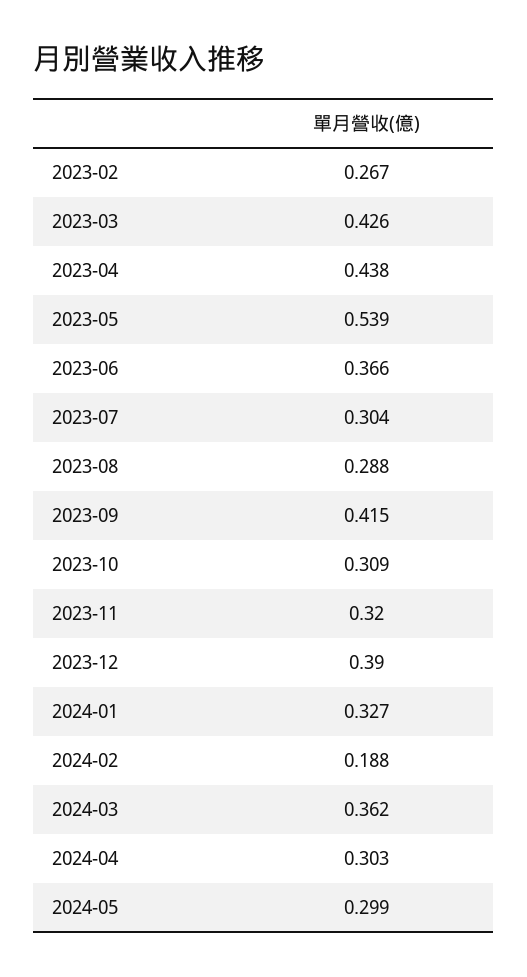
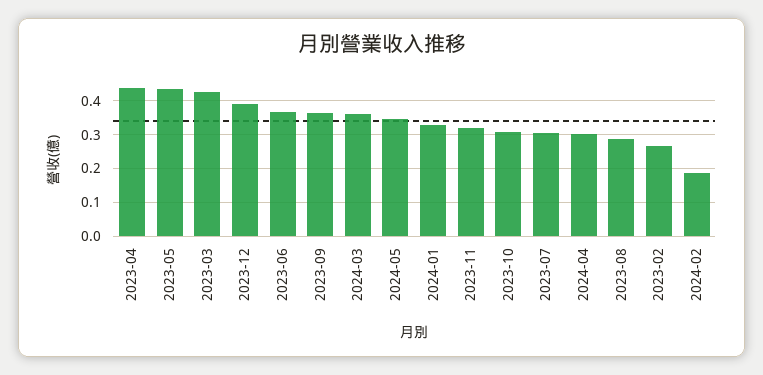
  {
    "2023-02": 0.267,
    "2023-03": 0.426,
    "2023-04": 0.438,
-   "2023-05": 0.539,
+   "2023-05": 0.44,
    "2023-06": 0.366,
    "2023-07": 0.304,
    "2023-08": 0.288,
-   "2023-09": 0.415,
+   "2023-09": 0.36,
    "2023-10": 0.309,
    "2023-11": 0.32,
    "2023-12": 0.39,
    "2024-01": 0.327,
    "2024-02": 0.188,
    "2024-03": 0.362,
    "2024-04": 0.303,
-   "2024-05": 0.299
+   "2024-05": 0.34
  }

